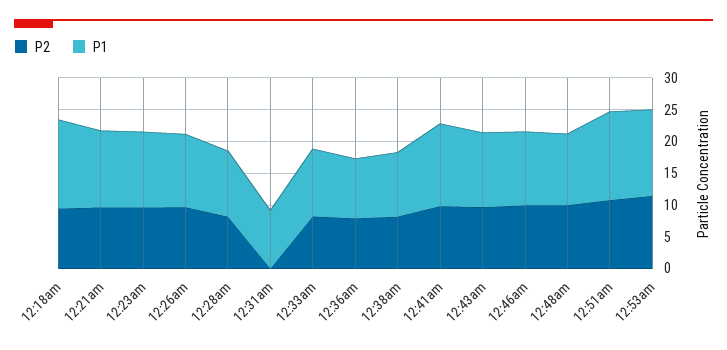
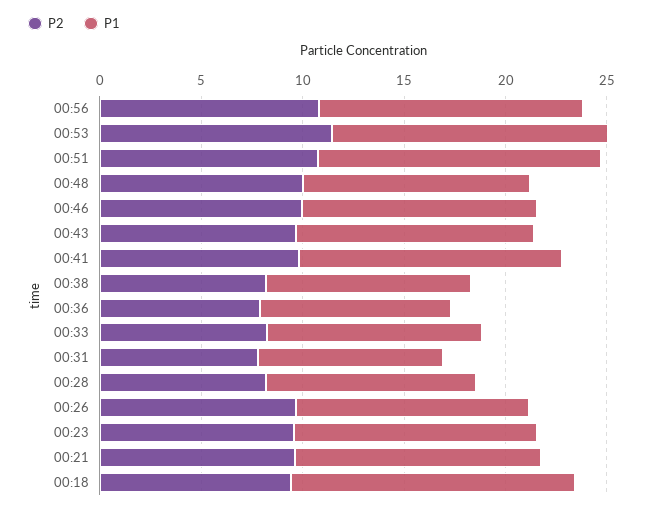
  {
    "P2": {
      "12:18am": 9,
      "12:21am": 10,
      "12:23am": 10,
      "12:26am": 10,
      "12:28am": 8,
-     "12:31am": 0,
+     "12:31am": 8,
      "12:33am": 8,
      "12:36am": 8,
      "12:38am": 8,
      "12:41am": 10,
      "12:43am": 10,
      "12:46am": 10,
      "12:48am": 10,
      "12:51am": 11,
-     "12:53am": 11
+     "12:53am": 11,
+     "00:56": 11
    },
    "P1": {
      "12:18am": 14,
      "12:21am": 12,
      "12:23am": 12,
      "12:26am": 12,
      "12:28am": 10,
      "12:31am": 9,
      "12:33am": 11,
      "12:36am": 9,
      "12:38am": 10,
      "12:41am": 13,
      "12:43am": 12,
      "12:46am": 12,
      "12:48am": 11,
      "12:51am": 14,
-     "12:53am": 14
+     "12:53am": 14,
+     "00:56": 13
    }
  }

